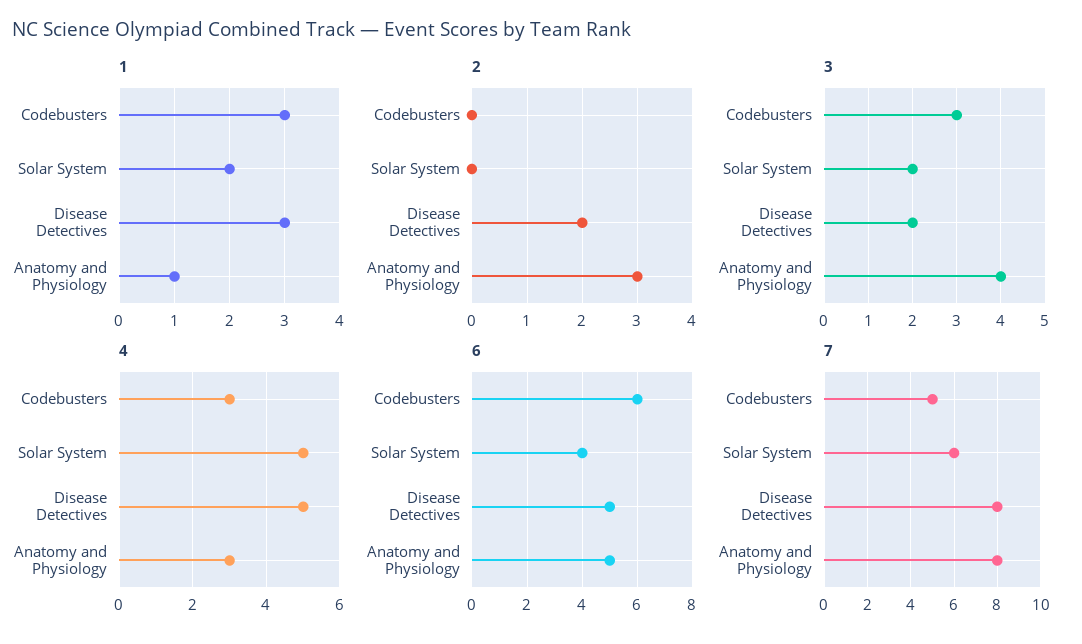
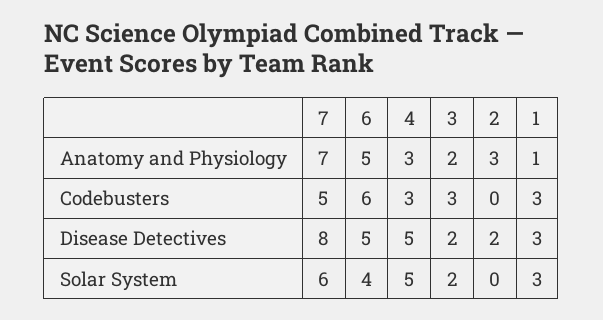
  {
    "1": {
      "Codebusters": 3,
-     "Solar System": 2,
+     "Solar System": 3,
      "Disease Detectives": 3,
      "Anatomy and Physiology": 1
    },
    "2": {
      "Codebusters": 0,
      "Solar System": 0,
      "Disease Detectives": 2,
      "Anatomy and Physiology": 3
    },
    "3": {
      "Codebusters": 3,
      "Solar System": 2,
      "Disease Detectives": 2,
-     "Anatomy and Physiology": 4
+     "Anatomy and Physiology": 2
    },
    "4": {
      "Codebusters": 3,
      "Solar System": 5,
      "Disease Detectives": 5,
      "Anatomy and Physiology": 3
    },
    "6": {
      "Codebusters": 6,
      "Solar System": 4,
      "Disease Detectives": 5,
      "Anatomy and Physiology": 5
    },
    "7": {
      "Codebusters": 5,
      "Solar System": 6,
      "Disease Detectives": 8,
-     "Anatomy and Physiology": 8
+     "Anatomy and Physiology": 7
    }
  }

